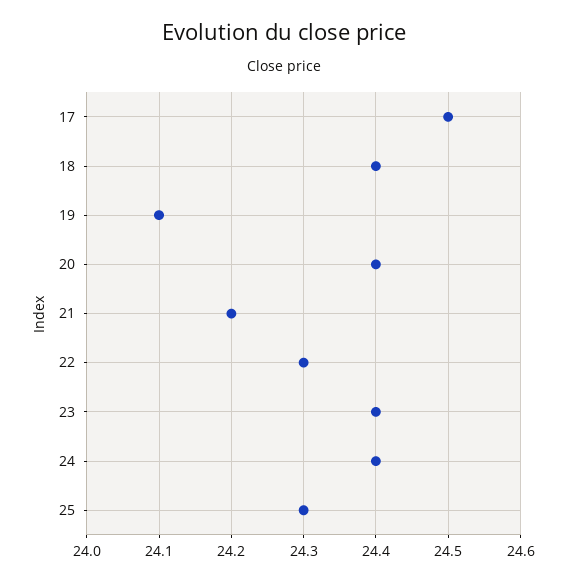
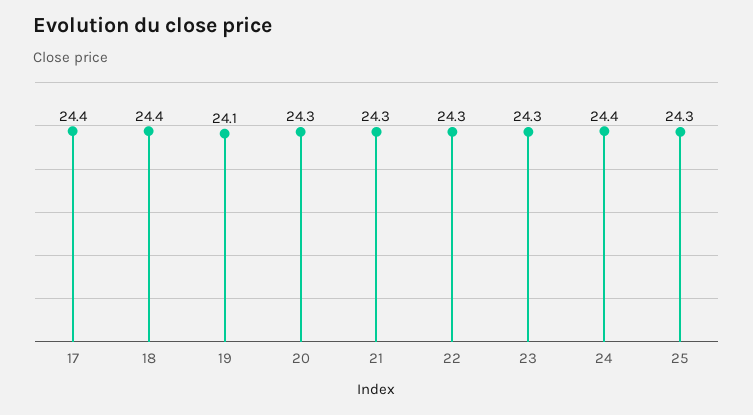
  {
-   "17": 24.5,
+   "17": 24.4,
    "18": 24.4,
    "19": 24.1,
-   "20": 24.4,
+   "20": 24.3,
-   "21": 24.2,
+   "21": 24.3,
    "22": 24.3,
-   "23": 24.4,
+   "23": 24.3,
    "24": 24.4,
    "25": 24.3
  }

